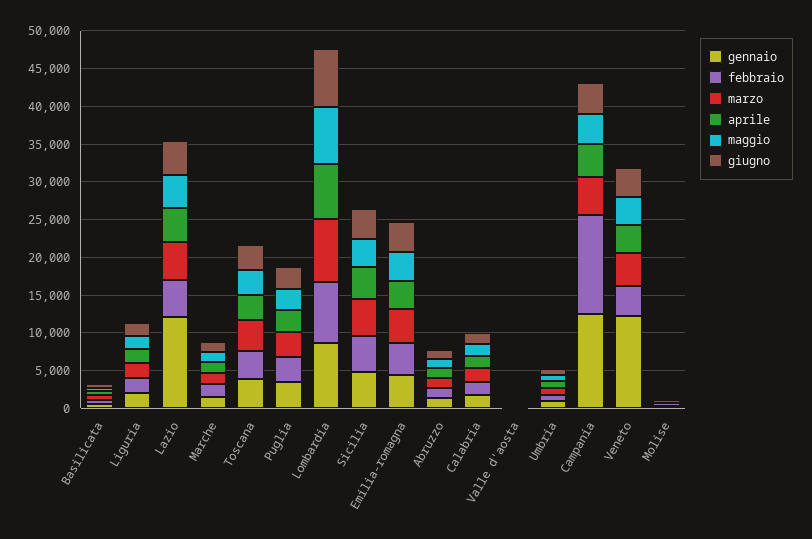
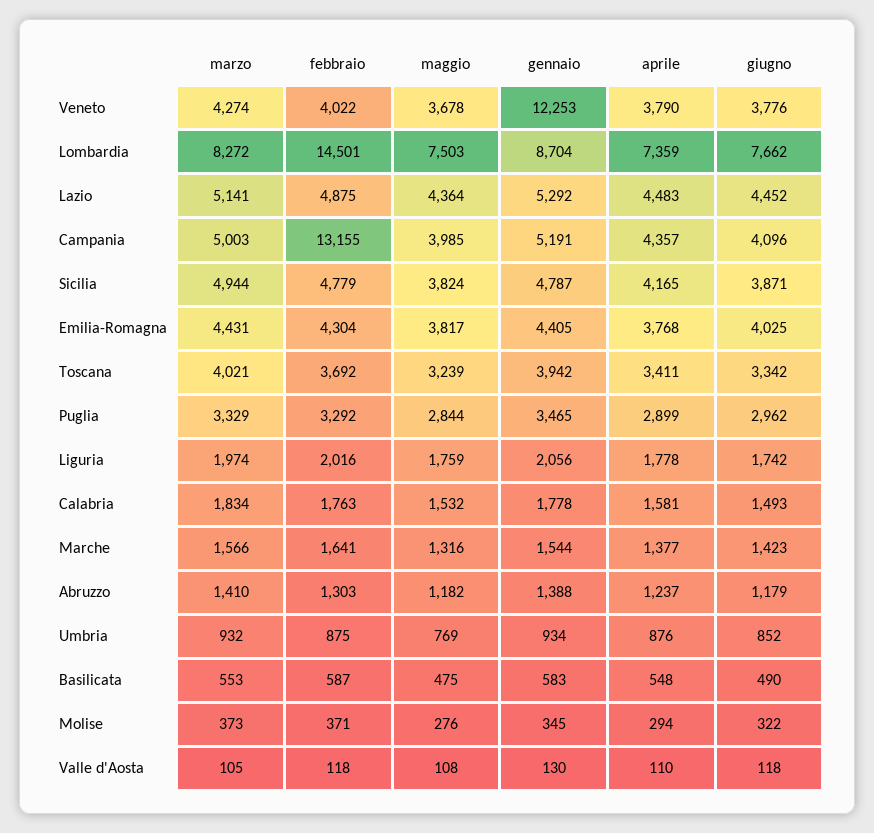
  {
    "gennaio": {
      "Basilicata": 583,
      "Liguria": 2056,
-     "Lazio": 12500,
+     "Lazio": 5292,
      "Marche": 1544,
      "Toscana": 3942,
      "Puglia": 3465,
      "Lombardia": 8704,
      "Sicilia": 4787,
      "Emilia-romagna": 4405,
      "Abruzzo": 1388,
      "Calabria": 1778,
      "Valle d'aosta": 130,
      "Umbria": 934,
-     "Campania": 12500,
+     "Campania": 5191,
      "Veneto": 12253,
      "Molise": 345
    },
    "febbraio": {
      "Basilicata": 587,
      "Liguria": 2016,
      "Lazio": 4875,
      "Marche": 1641,
      "Toscana": 3692,
      "Puglia": 3292,
-     "Lombardia": 7500,
+     "Lombardia": 14501,
      "Sicilia": 4779,
      "Emilia-romagna": 4304,
      "Abruzzo": 1303,
      "Calabria": 1763,
      "Valle d'aosta": 118,
      "Umbria": 875,
      "Campania": 13155,
      "Veneto": 4022,
      "Molise": 371
    },
    "marzo": {
      "Basilicata": 553,
      "Liguria": 1974,
      "Lazio": 5141,
      "Marche": 1566,
      "Toscana": 4021,
      "Puglia": 3329,
      "Lombardia": 8272,
      "Sicilia": 4944,
      "Emilia-romagna": 4431,
      "Abruzzo": 1410,
      "Calabria": 1834,
      "Valle d'aosta": 105,
      "Umbria": 932,
      "Campania": 5003,
      "Veneto": 4274,
      "Molise": 373
    },
    "aprile": {
      "Basilicata": 548,
      "Liguria": 1778,
      "Lazio": 4483,
      "Marche": 1377,
      "Toscana": 3411,
      "Puglia": 2899,
      "Lombardia": 7359,
      "Sicilia": 4165,
      "Emilia-romagna": 3768,
      "Abruzzo": 1237,
      "Calabria": 1581,
      "Valle d'aosta": 110,
      "Umbria": 876,
      "Campania": 4357,
      "Veneto": 3790,
      "Molise": 294
    },
    "maggio": {
      "Basilicata": 475,
      "Liguria": 1759,
      "Lazio": 4364,
      "Marche": 1316,
      "Toscana": 3239,
      "Puglia": 2844,
      "Lombardia": 7503,
      "Sicilia": 3824,
      "Emilia-romagna": 3817,
      "Abruzzo": 1182,
      "Calabria": 1532,
      "Valle d'aosta": 108,
      "Umbria": 769,
      "Campania": 3985,
      "Veneto": 3678,
      "Molise": 276
    },
    "giugno": {
      "Basilicata": 490,
      "Liguria": 1742,
      "Lazio": 4452,
      "Marche": 1423,
      "Toscana": 3342,
      "Puglia": 2962,
      "Lombardia": 7662,
      "Sicilia": 3871,
      "Emilia-romagna": 4025,
      "Abruzzo": 1179,
      "Calabria": 1493,
      "Valle d'aosta": 118,
      "Umbria": 852,
      "Campania": 4096,
      "Veneto": 3776,
      "Molise": 322
    }
  }

